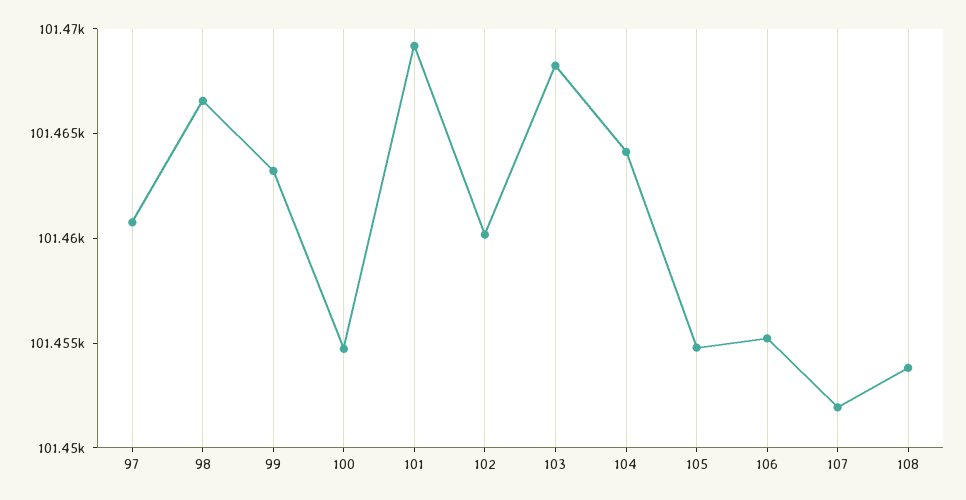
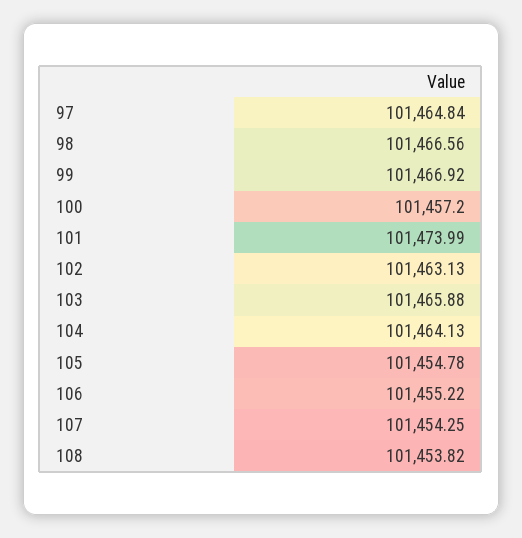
  {
-   "97": 101461,
+   "97": 101464.84,
    "98": 101466.56,
-   "99": 101463,
+   "99": 101466.92,
-   "100": 101455,
+   "100": 101457.2,
-   "101": 101469,
+   "101": 101473.99,
-   "102": 101460,
+   "102": 101463.13,
-   "103": 101468,
+   "103": 101465.88,
    "104": 101464.13,
    "105": 101454.78,
    "106": 101455.22,
-   "107": 101452,
+   "107": 101454.25,
    "108": 101453.82
  }

